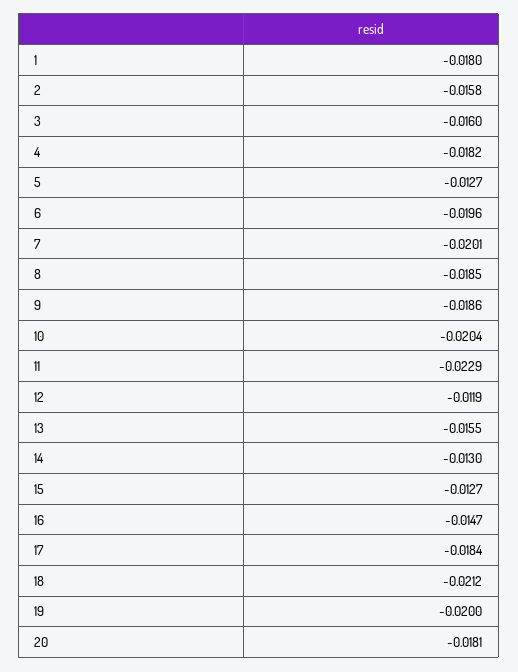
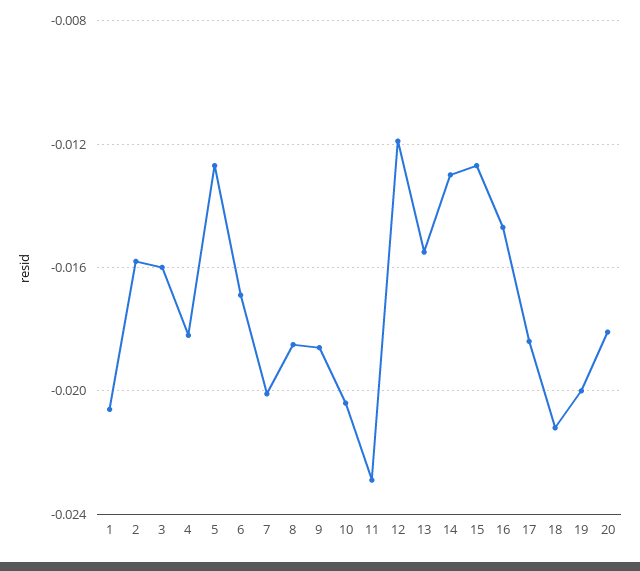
  {
-   "1": -0.018,
+   "1": -0.0205,
    "2": -0.0158,
    "3": -0.016,
    "4": -0.0182,
    "5": -0.0127,
-   "6": -0.0196,
+   "6": -0.017,
    "7": -0.0201,
    "8": -0.0185,
    "9": -0.0186,
    "10": -0.0204,
    "11": -0.0229,
    "12": -0.0119,
    "13": -0.0155,
    "14": -0.013,
    "15": -0.0127,
    "16": -0.0147,
    "17": -0.0184,
    "18": -0.0212,
    "19": -0.02,
    "20": -0.0181
  }

